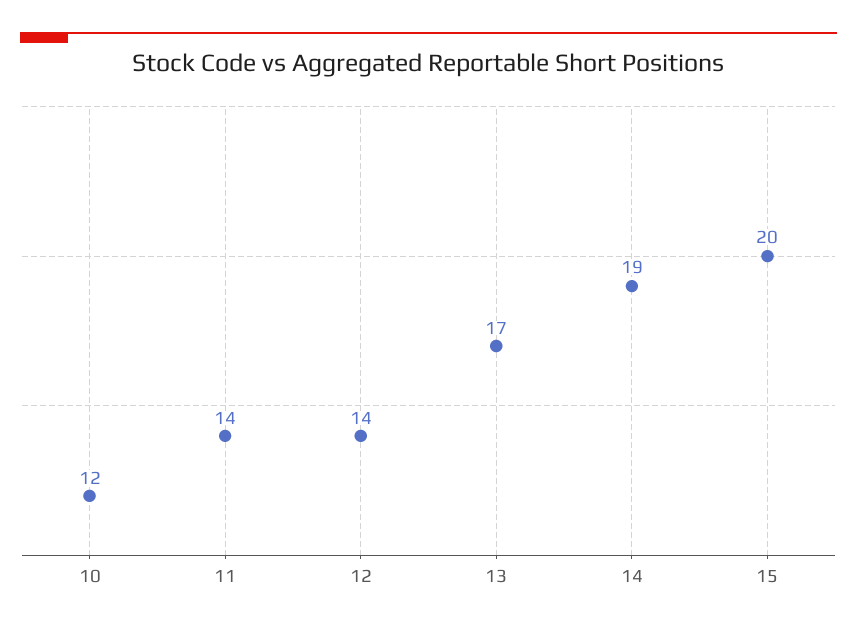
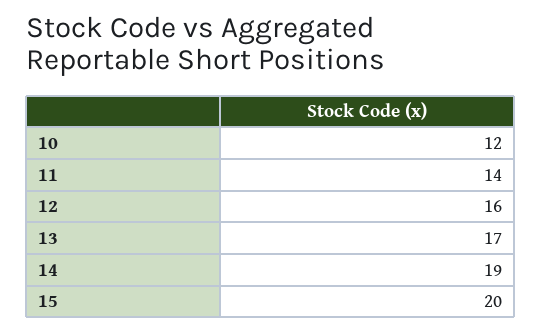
  {
    "10": 12,
    "11": 14,
-   "12": 14,
+   "12": 16,
    "13": 17,
    "14": 19,
    "15": 20
  }

